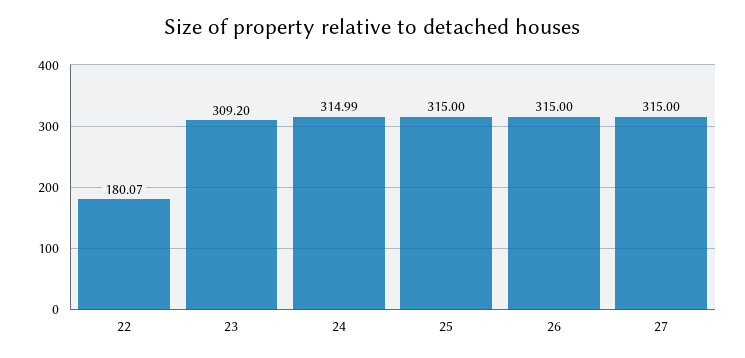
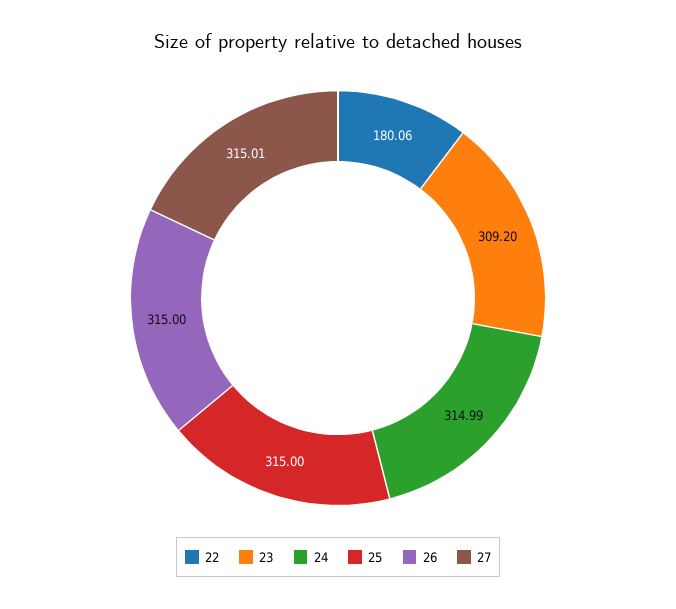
  {
-   "22": 180.07,
+   "22": 180.06,
    "23": 309.2,
    "24": 314.99,
    "25": 315,
    "26": 315,
-   "27": 315
+   "27": 315.01
  }

